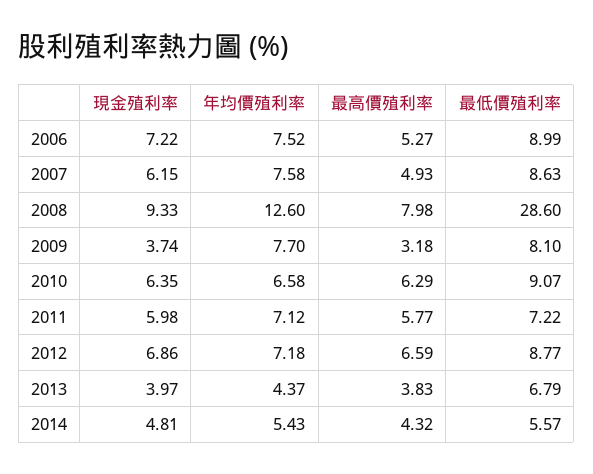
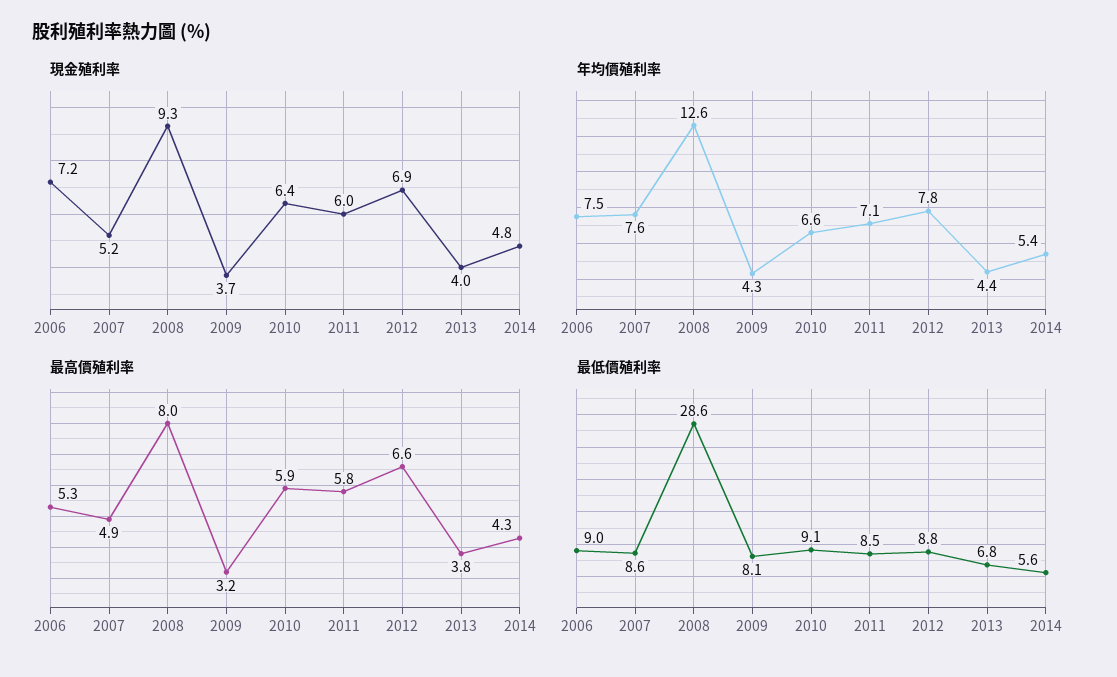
  {
    "現金殖利率": {
      "2006": 7.22,
-     "2007": 6.15,
+     "2007": 5.2,
      "2008": 9.33,
      "2009": 3.74,
      "2010": 6.35,
      "2011": 5.98,
      "2012": 6.86,
      "2013": 3.97,
      "2014": 4.81
    },
    "年均價殖利率": {
      "2006": 7.52,
      "2007": 7.58,
      "2008": 12.6,
-     "2009": 7.7,
+     "2009": 4.3,
      "2010": 6.58,
      "2011": 7.12,
-     "2012": 7.18,
+     "2012": 7.8,
      "2013": 4.37,
      "2014": 5.43
    },
    "最高價殖利率": {
      "2006": 5.27,
      "2007": 4.93,
      "2008": 7.98,
      "2009": 3.18,
-     "2010": 6.29,
+     "2010": 5.9,
      "2011": 5.77,
      "2012": 6.59,
      "2013": 3.83,
      "2014": 4.32
    },
    "最低價殖利率": {
      "2006": 8.99,
      "2007": 8.63,
      "2008": 28.6,
      "2009": 8.1,
      "2010": 9.07,
-     "2011": 7.22,
+     "2011": 8.5,
      "2012": 8.77,
      "2013": 6.79,
      "2014": 5.57
    }
  }

